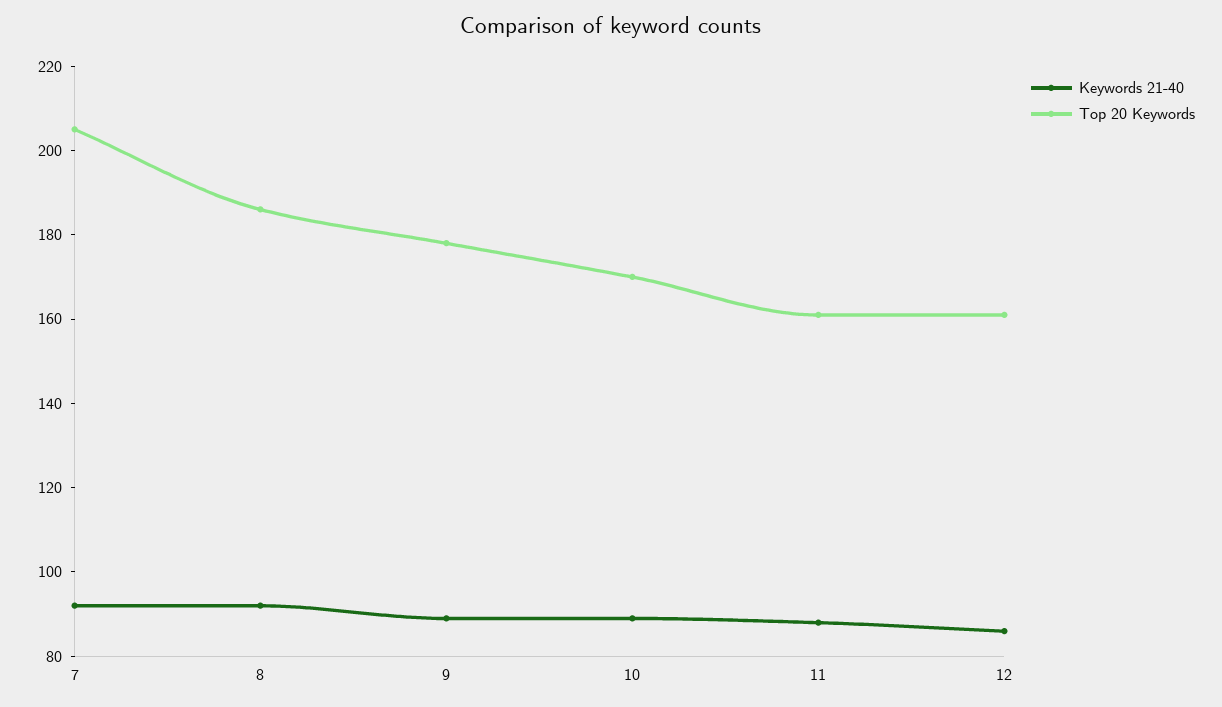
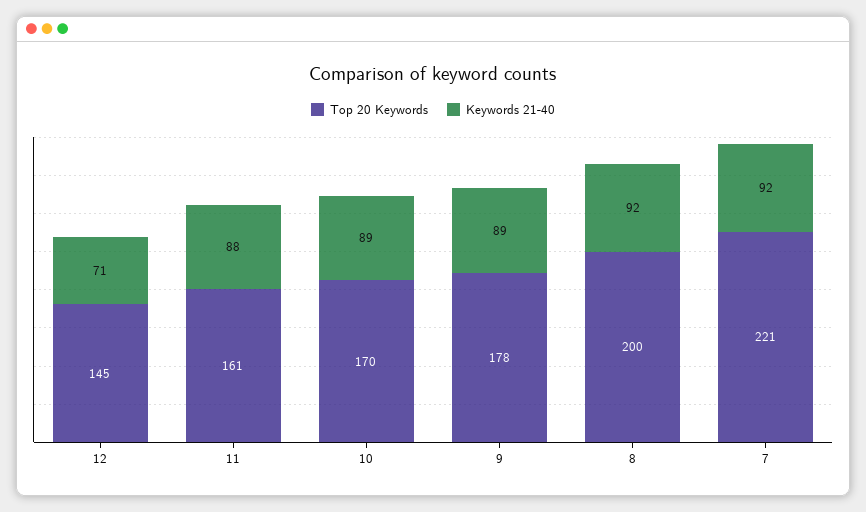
  {
    "Keywords 21-40": {
      "7": 92,
      "8": 92,
      "9": 89,
      "10": 89,
      "11": 88,
-     "12": 85
+     "12": 71
    },
    "Top 20 Keywords": {
-     "7": 205,
+     "7": 221,
-     "8": 185,
+     "8": 200,
      "9": 178,
      "10": 170,
      "11": 161,
-     "12": 160
+     "12": 145
    }
  }

